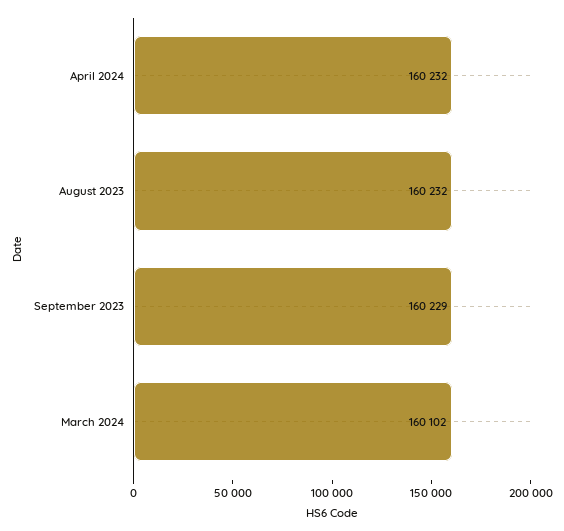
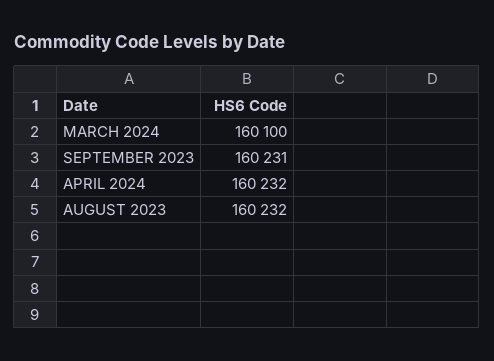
  {
    "April 2024": 160232,
    "August 2023": 160232,
-   "September 2023": 160229,
+   "September 2023": 160231,
-   "March 2024": 160102
+   "March 2024": 160100
  }

